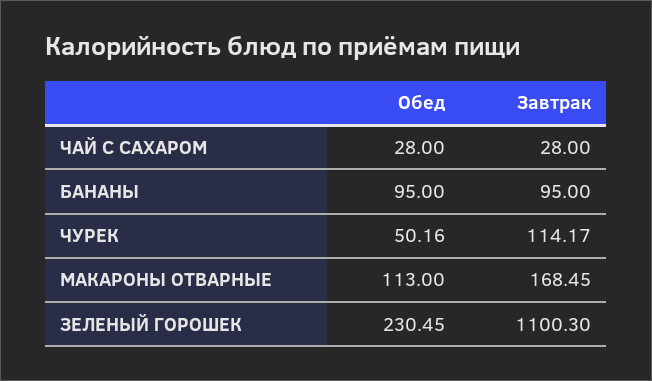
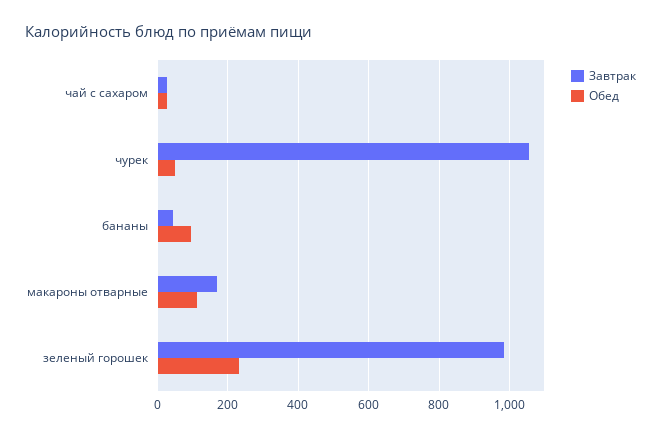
  {
    "Обед": {
      "ЧАЙ С САХАРОМ": 28,
      "БАНАНЫ": 95,
      "ЧУРЕК": 50.16,
      "МАКАРОНЫ ОТВАРНЫЕ": 113,
      "ЗЕЛЕНЫЙ ГОРОШЕК": 230.45
    },
    "Завтрак": {
      "ЧАЙ С САХАРОМ": 28,
-     "БАНАНЫ": 95,
+     "БАНАНЫ": 40,
-     "ЧУРЕК": 114.17,
+     "ЧУРЕК": 1060,
      "МАКАРОНЫ ОТВАРНЫЕ": 168.45,
-     "ЗЕЛЕНЫЙ ГОРОШЕК": 1100.3
+     "ЗЕЛЕНЫЙ ГОРОШЕК": 980
    }
  }

